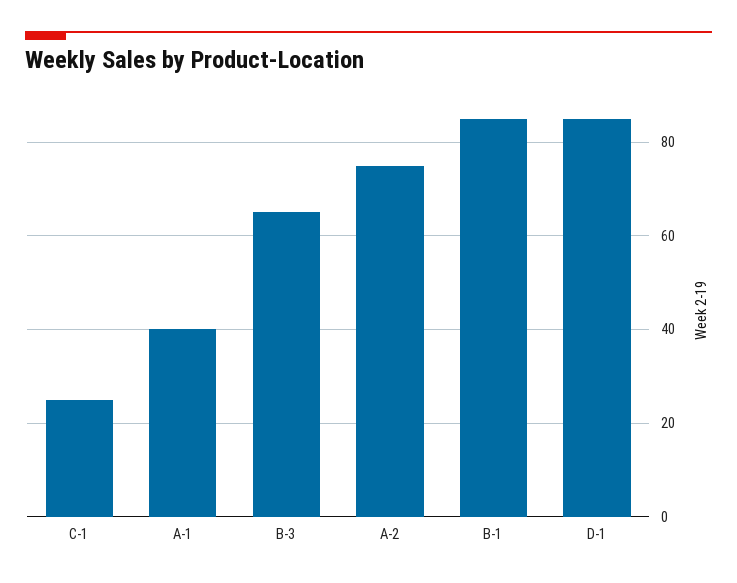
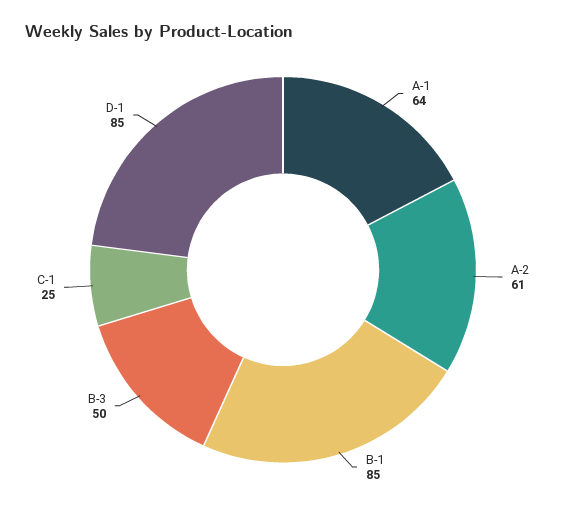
  {
    "C-1": 25,
-   "A-1": 40,
+   "A-1": 64,
-   "B-3": 65,
+   "B-3": 50,
-   "A-2": 75,
+   "A-2": 61,
    "B-1": 85,
    "D-1": 85
  }

